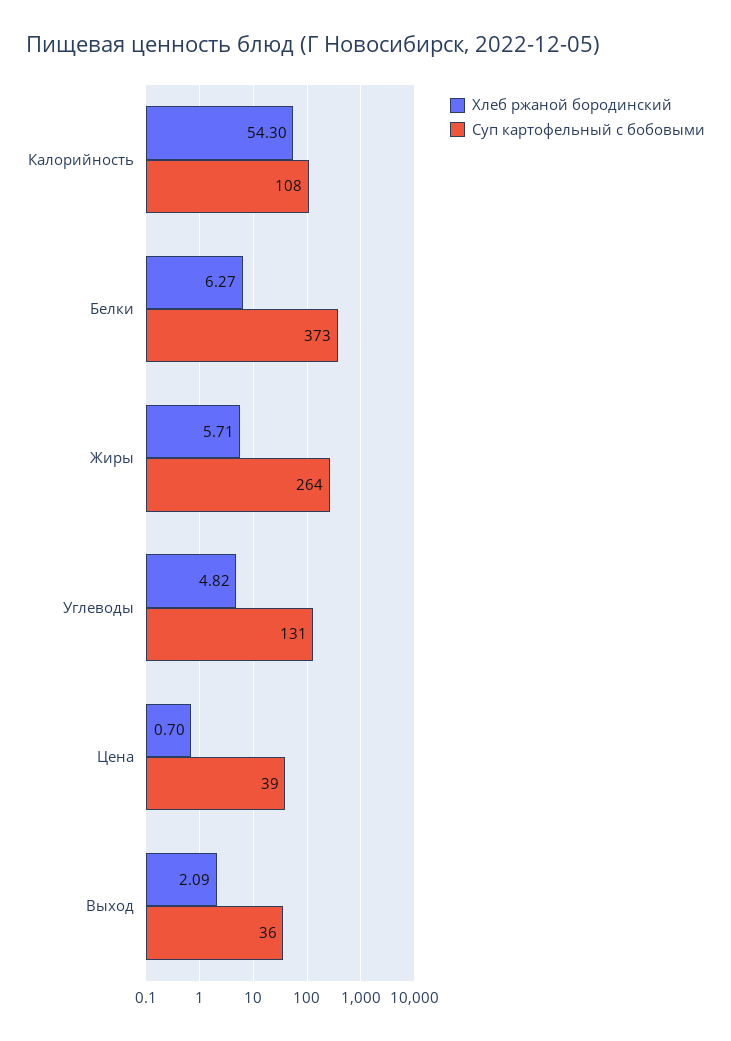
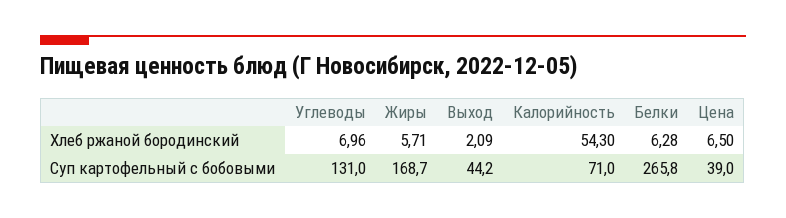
  {
    "Хлеб ржаной бородинский": {
      "Калорийность": 54.3,
-     "Белки": 6.27,
+     "Белки": 6.28,
      "Жиры": 5.71,
-     "Углеводы": 4.82,
+     "Углеводы": 6.96,
-     "Цена": 0.7,
+     "Цена": 6.5,
      "Выход": 2.09
    },
    "Суп картофельный с бобовыми": {
-     "Калорийность": 108,
+     "Калорийность": 71,
-     "Белки": 373,
+     "Белки": 265.8,
-     "Жиры": 264,
+     "Жиры": 168.7,
      "Углеводы": 131,
      "Цена": 39,
-     "Выход": 36
+     "Выход": 44.2
    }
  }

